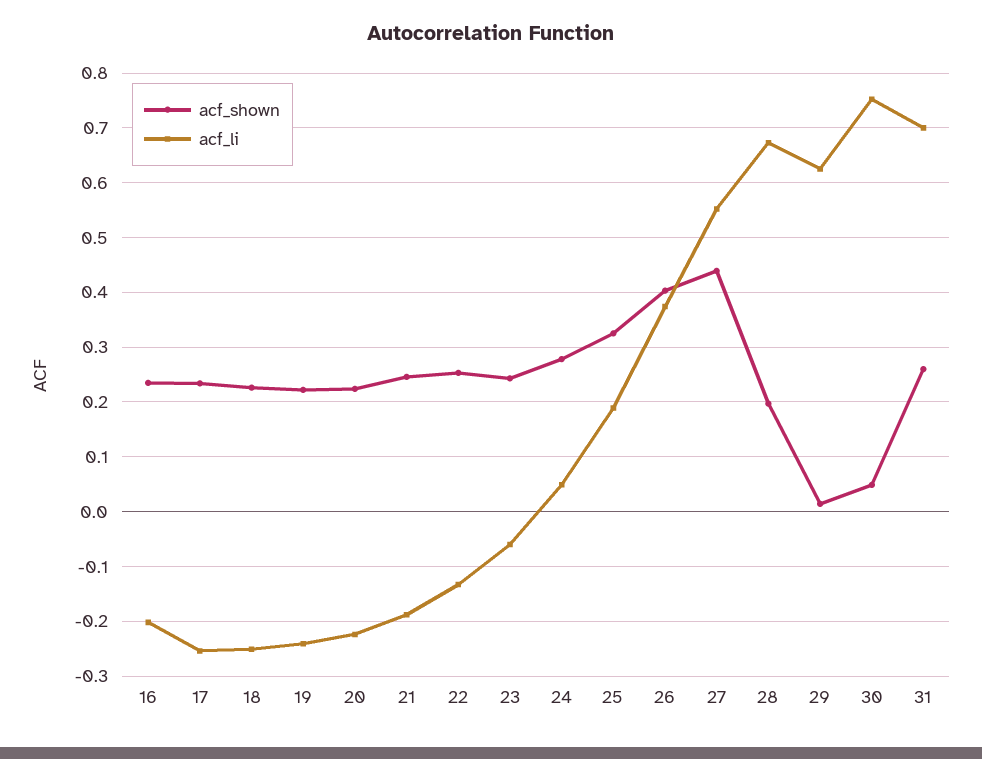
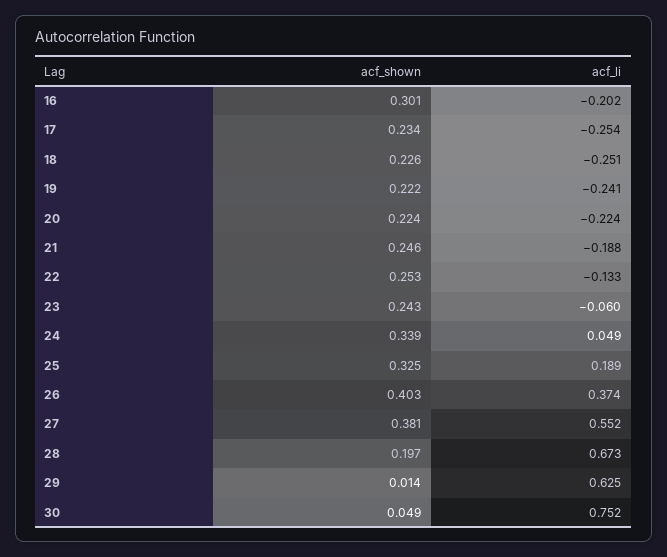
  {
    "acf_shown": {
-     "16": 0.24,
+     "16": 0.301,
      "17": 0.234,
      "18": 0.226,
      "19": 0.222,
      "20": 0.224,
      "21": 0.246,
      "22": 0.253,
      "23": 0.243,
-     "24": 0.28,
+     "24": 0.339,
      "25": 0.325,
      "26": 0.403,
-     "27": 0.44,
+     "27": 0.381,
      "28": 0.197,
      "29": 0.014,
-     "30": 0.049,
+     "30": 0.049
-     "31": 0.26
    },
    "acf_li": {
      "16": -0.202,
      "17": -0.254,
      "18": -0.251,
      "19": -0.241,
      "20": -0.224,
      "21": -0.188,
      "22": -0.133,
      "23": -0.06,
      "24": 0.049,
      "25": 0.189,
      "26": 0.374,
      "27": 0.552,
      "28": 0.673,
      "29": 0.625,
-     "30": 0.752,
+     "30": 0.752
-     "31": 0.7
    }
  }

